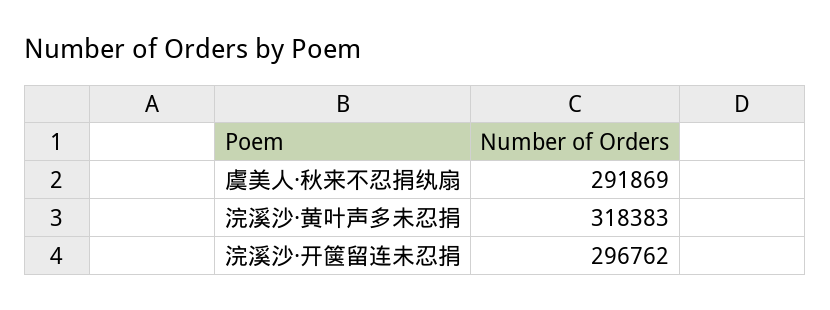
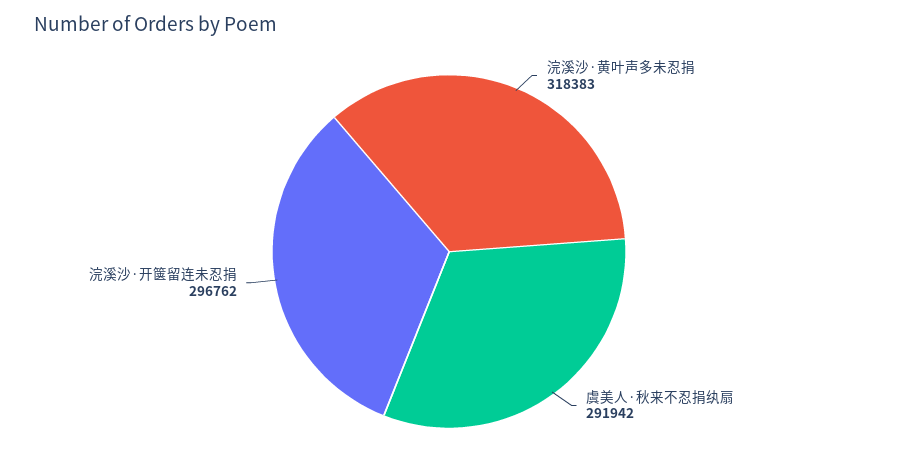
  {
-   "虞美人·秋来不忍捐纨扇": 291869,
+   "虞美人·秋来不忍捐纨扇": 291942,
    "浣溪沙·黄叶声多未忍捐": 318383,
    "浣溪沙·开箧留连未忍捐": 296762
  }

